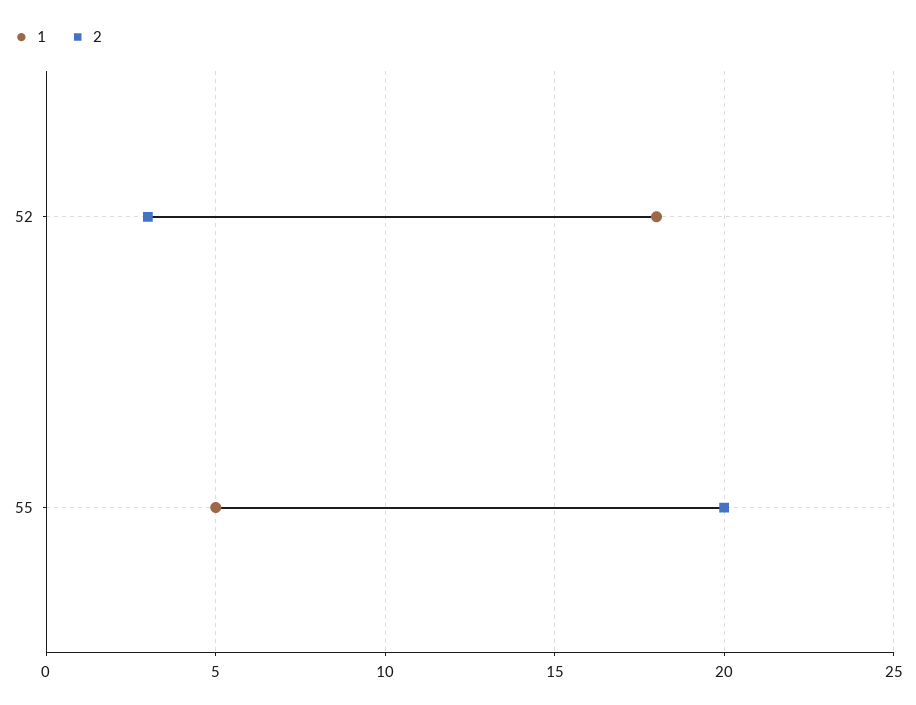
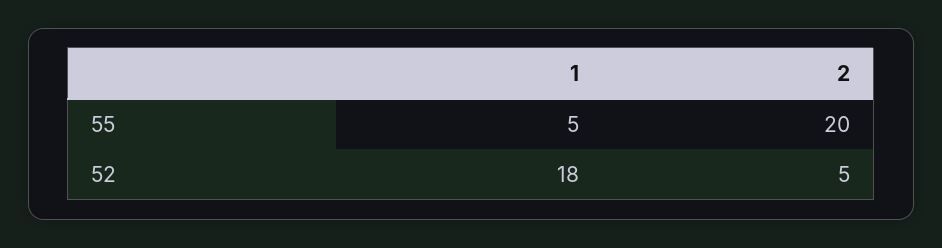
  {
    "1": {
      "52": 18,
      "55": 5
    },
    "2": {
-     "52": 3,
+     "52": 5,
      "55": 20
    }
  }

